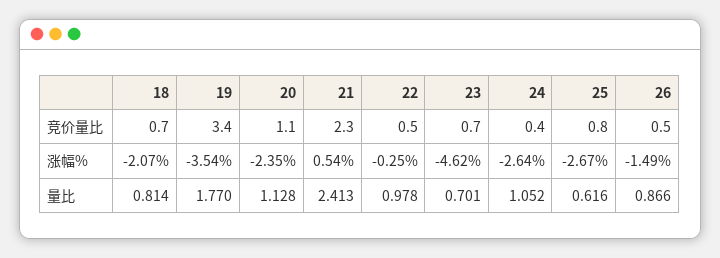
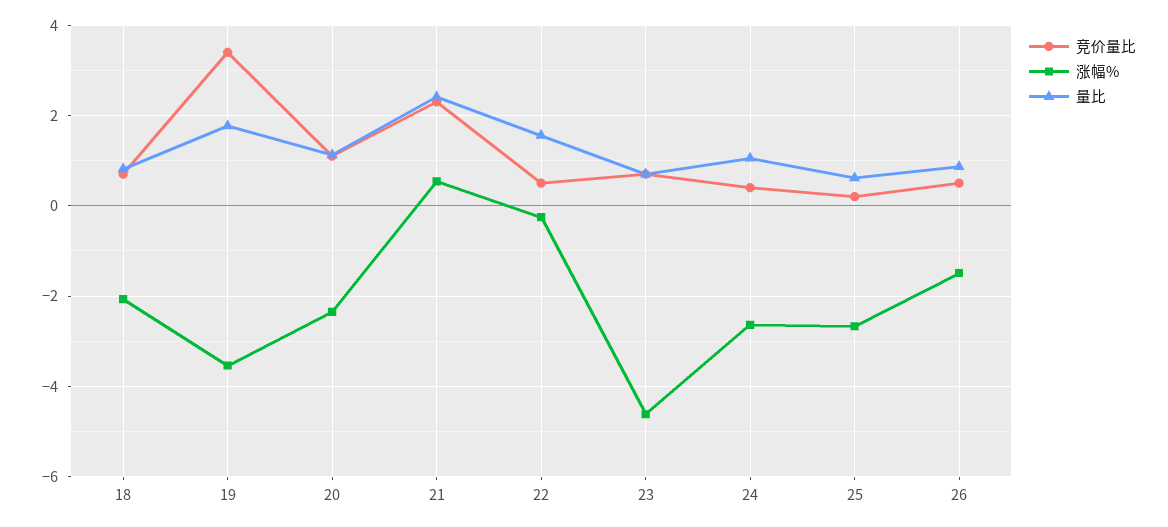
  {
    "竞价量比": {
      "18": 0.7,
      "19": 3.4,
      "20": 1.1,
      "21": 2.3,
      "22": 0.5,
      "23": 0.7,
      "24": 0.4,
-     "25": 0.8,
+     "25": 0.2,
      "26": 0.5
    },
    "涨幅%": {
      "18": -2.07,
      "19": -3.54,
      "20": -2.35,
      "21": 0.54,
      "22": -0.25,
      "23": -4.62,
      "24": -2.64,
      "25": -2.67,
      "26": -1.49
    },
    "量比": {
      "18": 0.814,
      "19": 1.77,
      "20": 1.128,
      "21": 2.413,
-     "22": 0.978,
+     "22": 1.6,
      "23": 0.701,
      "24": 1.052,
      "25": 0.616,
      "26": 0.866
    }
  }

